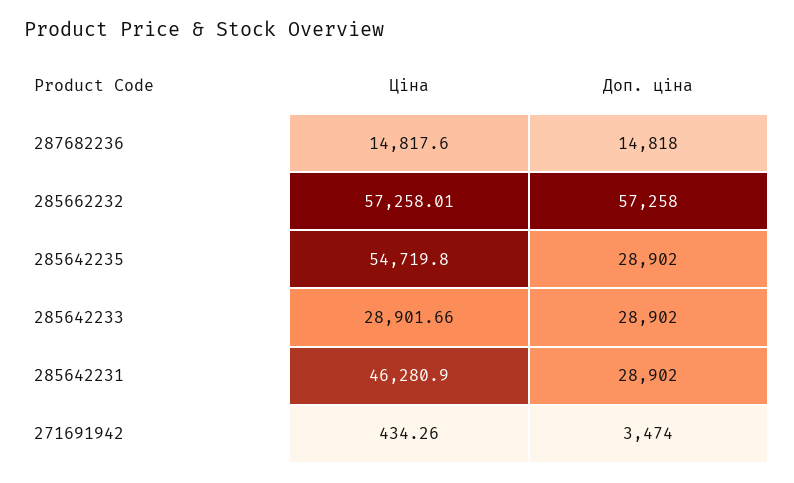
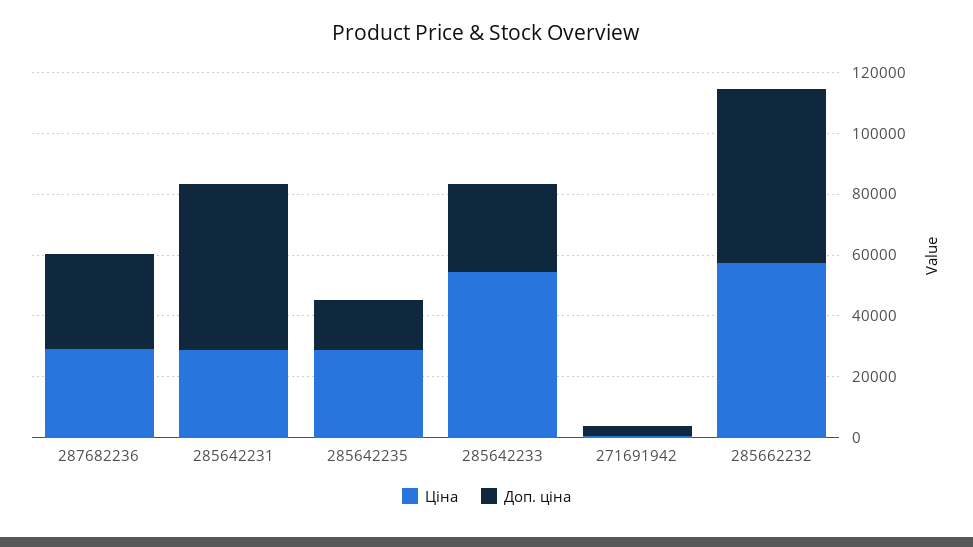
  {
    "Ціна": {
-     "287682236": 14817.6,
+     "287682236": 30000,
      "285662232": 57258.01,
-     "285642235": 54719.8,
+     "285642235": 30000,
-     "285642233": 28901.66,
+     "285642233": 55000,
-     "285642231": 46280.9,
+     "285642231": 30000,
      "271691942": 434.26
    },
    "Доп. ціна": {
-     "287682236": 14818,
+     "287682236": 30000,
      "285662232": 57258,
-     "285642235": 28902,
+     "285642235": 15000,
      "285642233": 28902,
-     "285642231": 28902,
+     "285642231": 55000,
      "271691942": 3474
    }
  }

